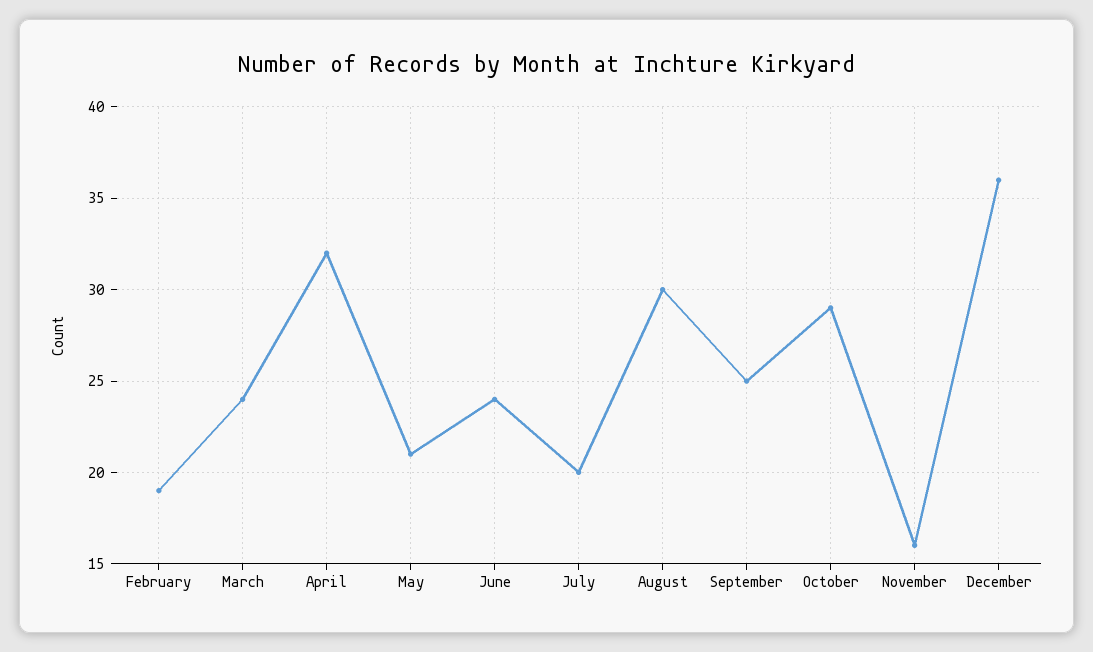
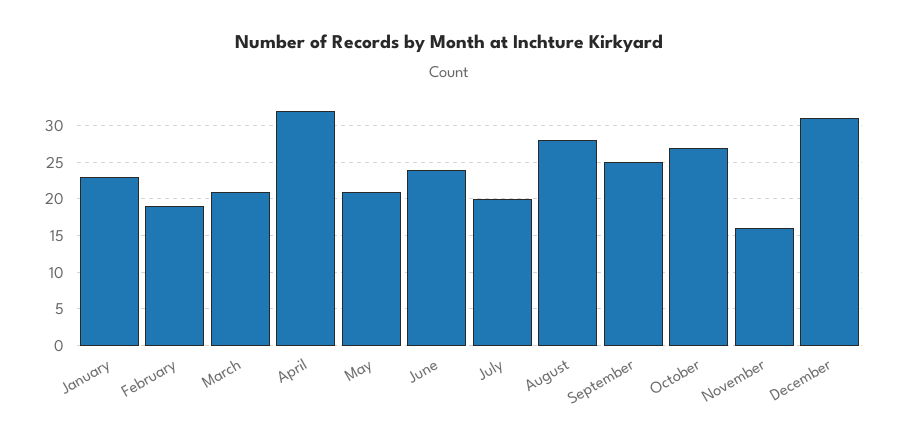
  {
    "February": 19,
-   "March": 24,
+   "March": 21,
    "April": 32,
    "May": 21,
    "June": 24,
    "July": 20,
-   "August": 30,
+   "August": 28,
    "September": 25,
-   "October": 29,
+   "October": 27,
    "November": 16,
-   "December": 36
+   "December": 31,
+   "January": 23
  }

